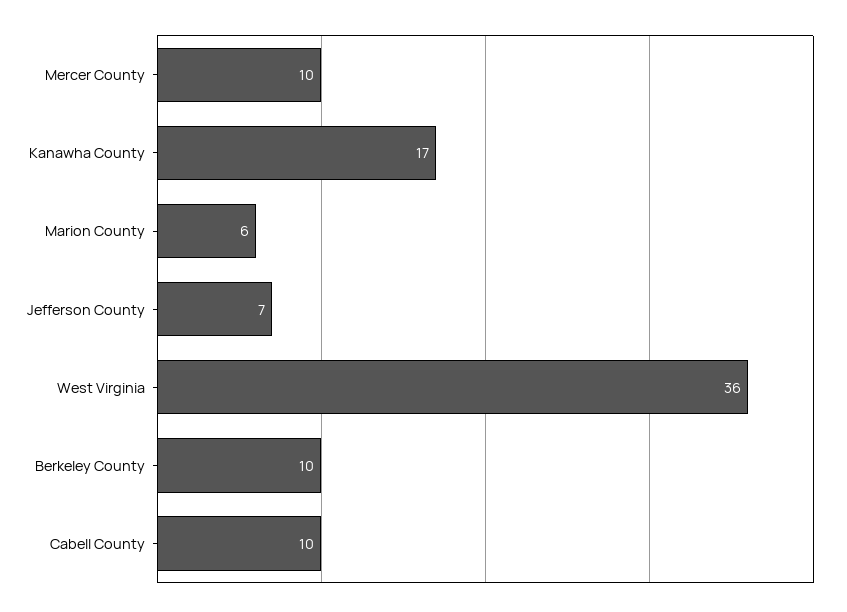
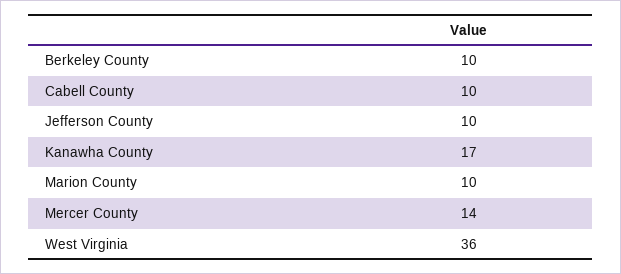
  {
-   "Mercer County": 10,
+   "Mercer County": 14,
    "Kanawha County": 17,
-   "Marion County": 6,
+   "Marion County": 10,
-   "Jefferson County": 7,
+   "Jefferson County": 10,
    "West Virginia": 36,
    "Berkeley County": 10,
    "Cabell County": 10
  }

